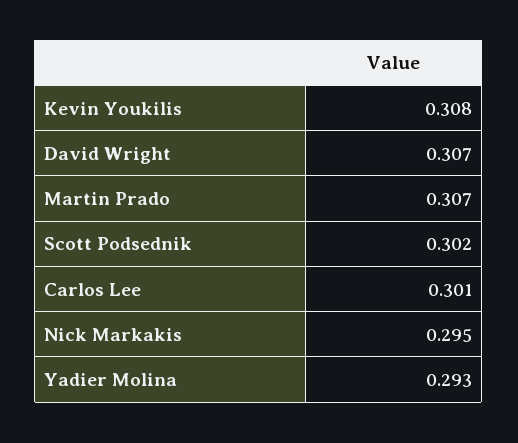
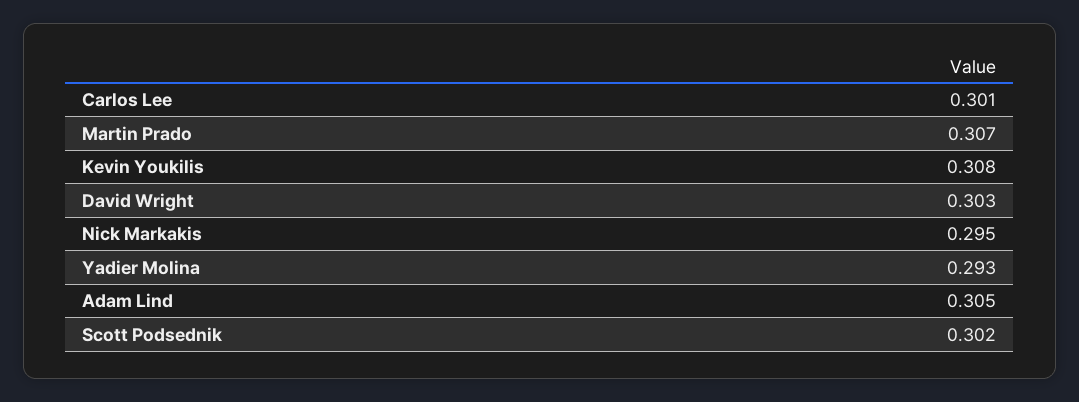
  {
    "Kevin Youkilis": 0.308,
-   "David Wright": 0.307,
+   "David Wright": 0.303,
    "Martin Prado": 0.307,
    "Scott Podsednik": 0.302,
    "Carlos Lee": 0.301,
    "Nick Markakis": 0.295,
-   "Yadier Molina": 0.293
+   "Yadier Molina": 0.293,
+   "Adam Lind": 0.305
  }

